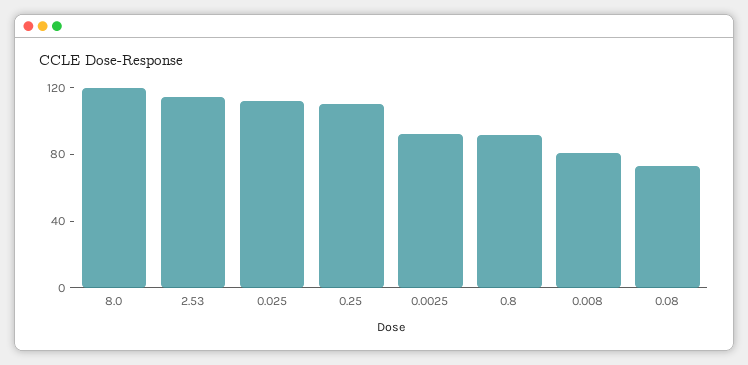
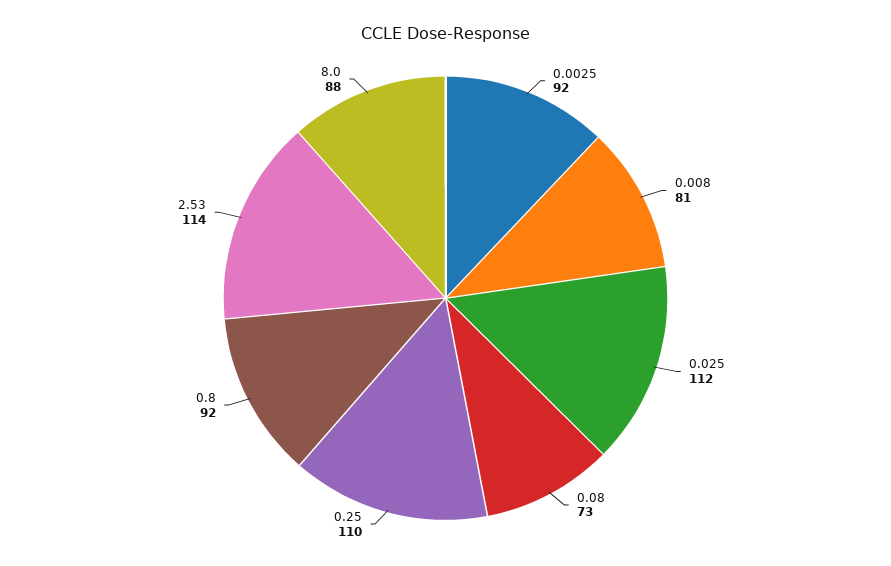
  {
-   "8.0": 120,
+   "8.0": 88,
    "2.53": 114,
    "0.025": 112,
    "0.25": 110,
    "0.0025": 92,
    "0.8": 92,
    "0.008": 81,
    "0.08": 73
  }

